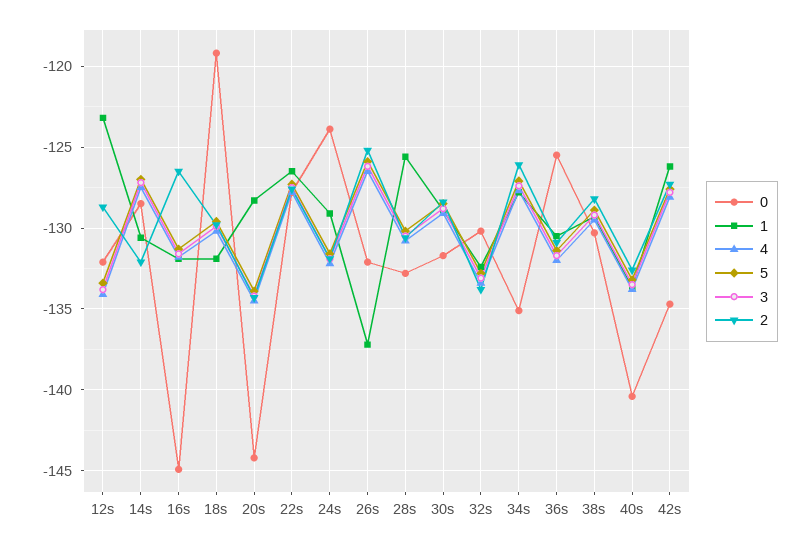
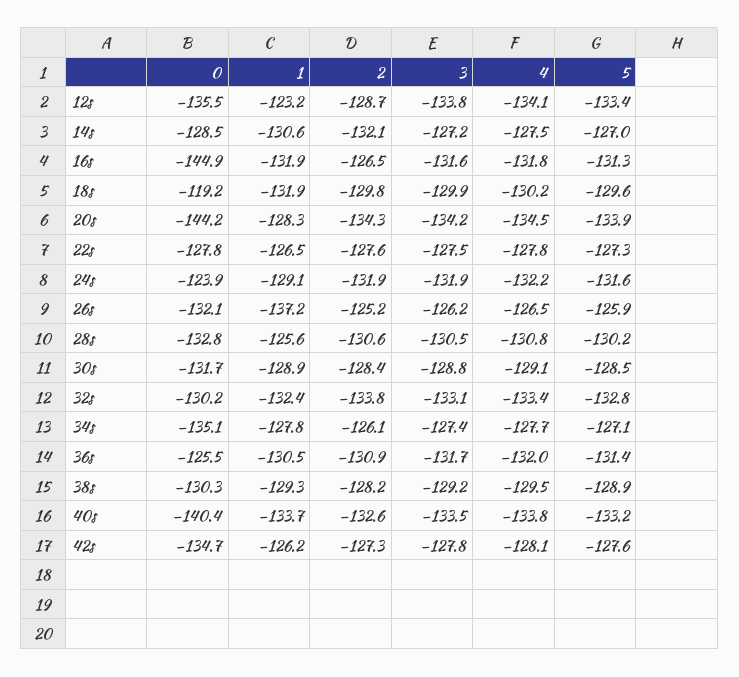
  {
    "0": {
-     "12s": -132,
+     "12s": -135.5,
      "14s": -128.5,
      "16s": -144.9,
      "18s": -119.2,
      "20s": -144.2,
      "22s": -127.8,
      "24s": -123.9,
      "26s": -132.1,
      "28s": -132.8,
      "30s": -131.7,
      "32s": -130.2,
      "34s": -135.1,
      "36s": -125.5,
      "38s": -130.3,
      "40s": -140.4,
      "42s": -134.7
    },
    "1": {
      "12s": -123.2,
      "14s": -130.6,
      "16s": -131.9,
      "18s": -131.9,
      "20s": -128.3,
      "22s": -126.5,
      "24s": -129.1,
      "26s": -137.2,
      "28s": -125.6,
      "30s": -128.9,
      "32s": -132.4,
      "34s": -127.8,
      "36s": -130.5,
      "38s": -129.3,
      "40s": -133.7,
      "42s": -126.2
    },
    "4": {
      "12s": -134.1,
      "14s": -127.5,
      "16s": -131.8,
      "18s": -130.2,
      "20s": -134.5,
      "22s": -127.8,
      "24s": -132.2,
      "26s": -126.5,
      "28s": -130.8,
      "30s": -129.1,
      "32s": -133.4,
      "34s": -127.7,
      "36s": -132,
      "38s": -129.5,
      "40s": -133.8,
      "42s": -128.1
    },
    "5": {
      "12s": -133.4,
      "14s": -127,
      "16s": -131.3,
      "18s": -129.6,
      "20s": -133.9,
      "22s": -127.3,
      "24s": -131.6,
      "26s": -125.9,
      "28s": -130.2,
      "30s": -128.5,
      "32s": -132.8,
      "34s": -127.1,
      "36s": -131.4,
      "38s": -128.9,
      "40s": -133.2,
      "42s": -127.6
    },
    "3": {
      "12s": -133.8,
      "14s": -127.2,
      "16s": -131.6,
      "18s": -129.9,
      "20s": -134.2,
      "22s": -127.5,
      "24s": -131.9,
      "26s": -126.2,
      "28s": -130.5,
      "30s": -128.8,
      "32s": -133.1,
      "34s": -127.4,
      "36s": -131.7,
      "38s": -129.2,
      "40s": -133.5,
      "42s": -127.8
    },
    "2": {
      "12s": -128.7,
      "14s": -132.1,
      "16s": -126.5,
      "18s": -129.8,
      "20s": -134.3,
      "22s": -127.6,
      "24s": -131.9,
      "26s": -125.2,
      "28s": -130.6,
      "30s": -128.4,
      "32s": -133.8,
      "34s": -126.1,
      "36s": -130.9,
      "38s": -128.2,
      "40s": -132.6,
      "42s": -127.3
    }
  }

